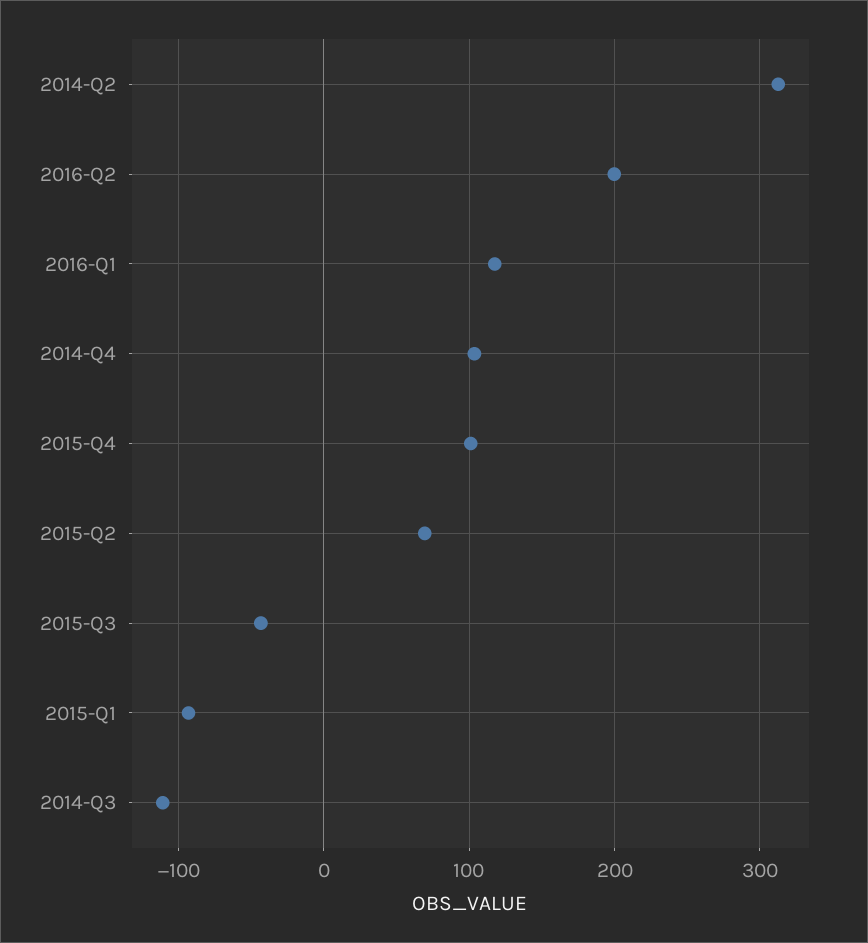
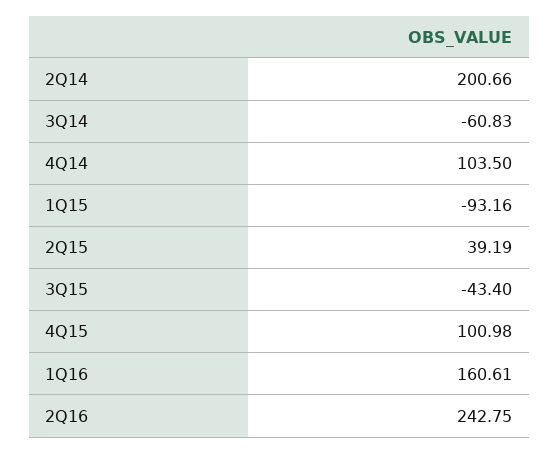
  {
-   "2014-Q2": 310,
+   "2014-Q2": 200.66,
-   "2016-Q2": 200,
+   "2016-Q2": 242.75,
-   "2016-Q1": 120,
+   "2016-Q1": 160.61,
    "2014-Q4": 103.5,
    "2015-Q4": 100.98,
-   "2015-Q2": 70,
+   "2015-Q2": 39.19,
    "2015-Q3": -43.4,
    "2015-Q1": -93.16,
-   "2014-Q3": -110
+   "2014-Q3": -60.83
  }

